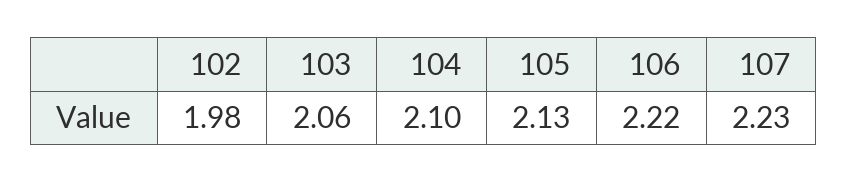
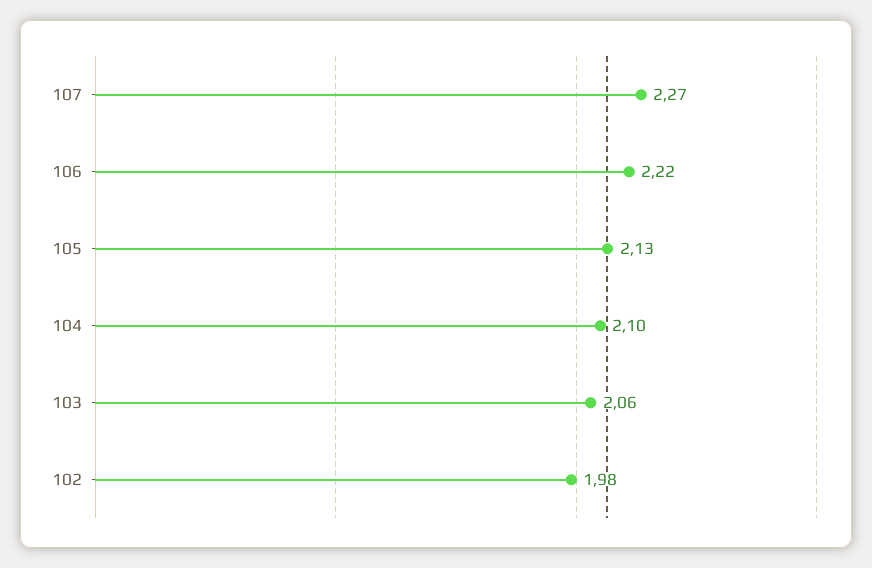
  {
    "102": 1.98,
    "103": 2.06,
    "104": 2.1,
    "105": 2.13,
    "106": 2.22,
-   "107": 2.23
+   "107": 2.27
  }

